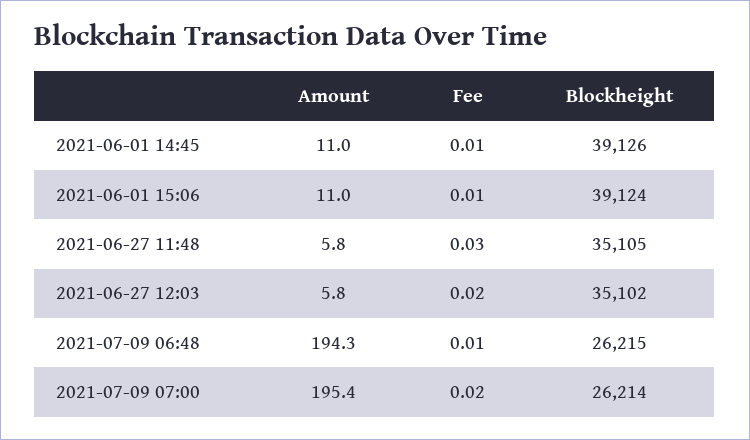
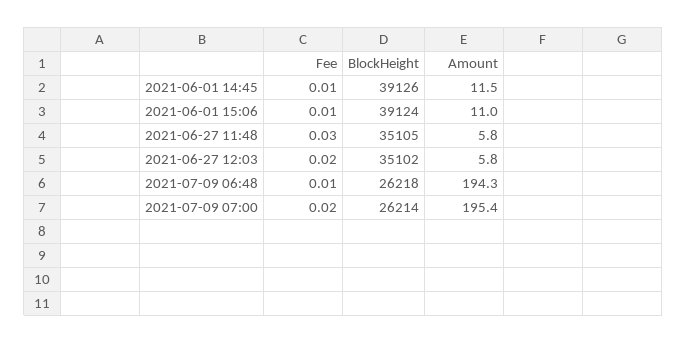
  {
    "Amount": {
-     "2021-06-01 14:45": 11,
+     "2021-06-01 14:45": 11.5,
      "2021-06-01 15:06": 11,
      "2021-06-27 11:48": 5.8,
      "2021-06-27 12:03": 5.8,
      "2021-07-09 06:48": 194.3,
      "2021-07-09 07:00": 195.4
    },
    "Fee": {
      "2021-06-01 14:45": 0.01,
      "2021-06-01 15:06": 0.01,
      "2021-06-27 11:48": 0.03,
      "2021-06-27 12:03": 0.02,
      "2021-07-09 06:48": 0.01,
      "2021-07-09 07:00": 0.02
    },
    "Blockheight": {
      "2021-06-01 14:45": 39126,
      "2021-06-01 15:06": 39124,
      "2021-06-27 11:48": 35105,
      "2021-06-27 12:03": 35102,
-     "2021-07-09 06:48": 26215,
+     "2021-07-09 06:48": 26218,
      "2021-07-09 07:00": 26214
    }
  }

